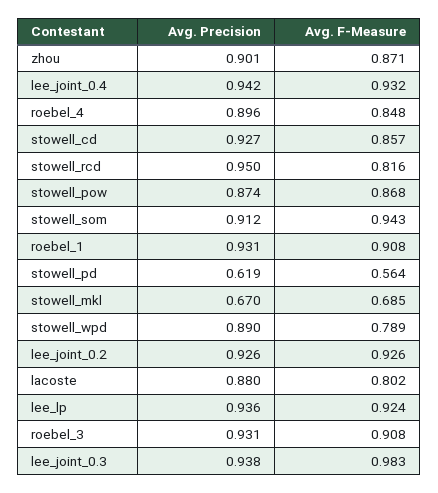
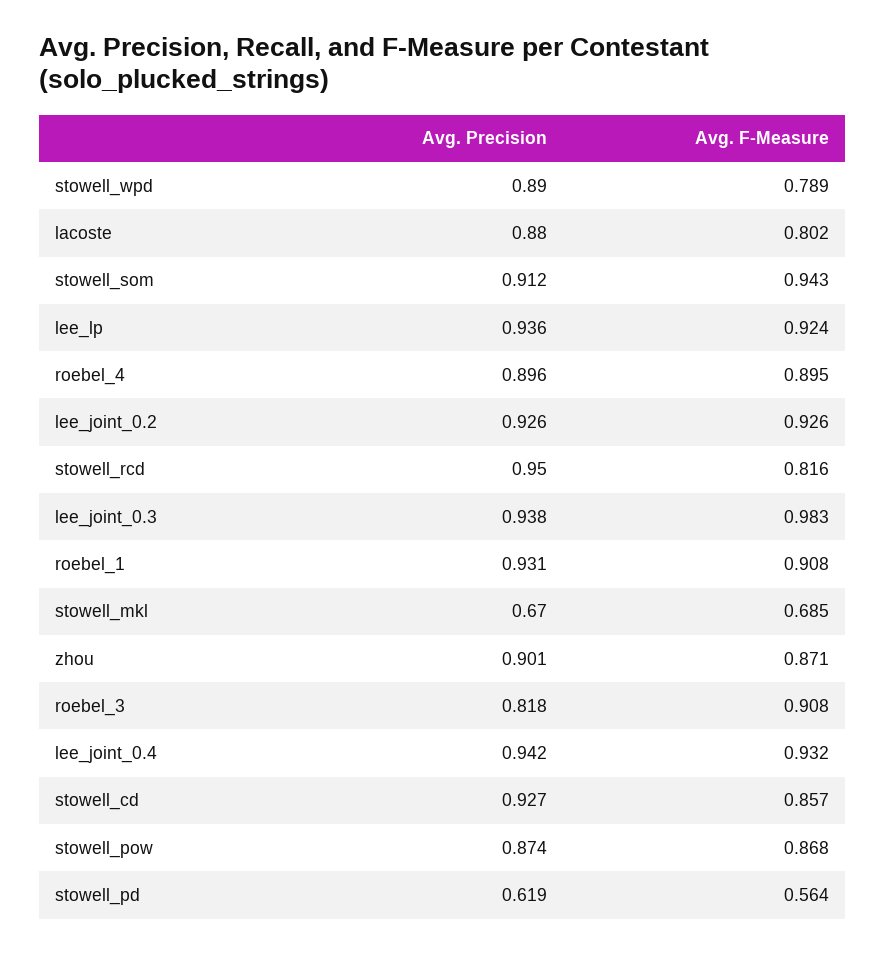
  {
    "Avg. Precision": {
      "zhou": 0.901,
      "lee_joint_0.4": 0.942,
      "roebel_4": 0.896,
      "stowell_cd": 0.927,
      "stowell_rcd": 0.95,
      "stowell_pow": 0.874,
      "stowell_som": 0.912,
      "roebel_1": 0.931,
      "stowell_pd": 0.619,
      "stowell_mkl": 0.67,
      "stowell_wpd": 0.89,
      "lee_joint_0.2": 0.926,
      "lacoste": 0.88,
      "lee_lp": 0.936,
-     "roebel_3": 0.931,
+     "roebel_3": 0.818,
      "lee_joint_0.3": 0.938
    },
    "Avg. F-Measure": {
      "zhou": 0.871,
      "lee_joint_0.4": 0.932,
-     "roebel_4": 0.848,
+     "roebel_4": 0.895,
      "stowell_cd": 0.857,
      "stowell_rcd": 0.816,
      "stowell_pow": 0.868,
      "stowell_som": 0.943,
      "roebel_1": 0.908,
      "stowell_pd": 0.564,
      "stowell_mkl": 0.685,
      "stowell_wpd": 0.789,
      "lee_joint_0.2": 0.926,
      "lacoste": 0.802,
      "lee_lp": 0.924,
      "roebel_3": 0.908,
      "lee_joint_0.3": 0.983
    }
  }

